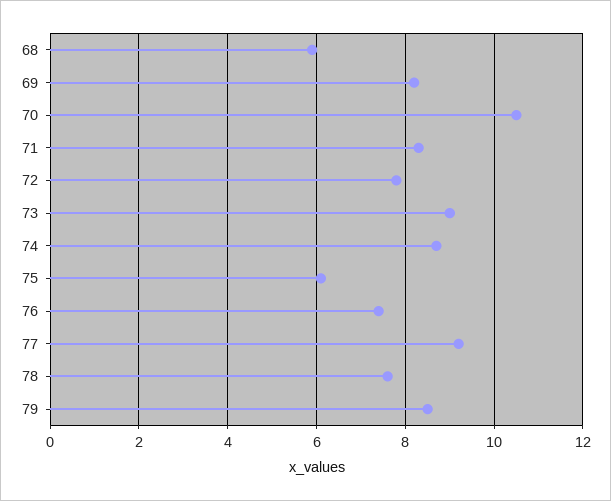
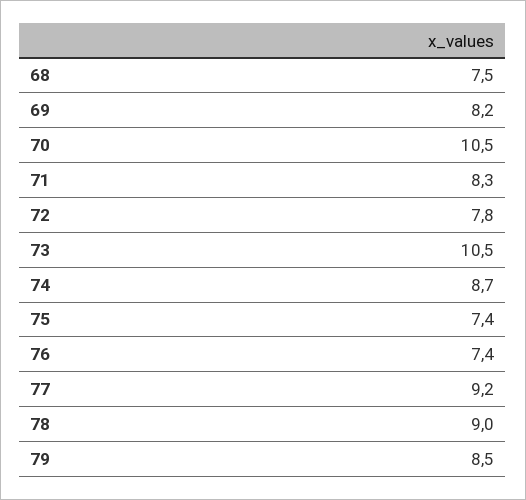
  {
-   "68": 6,
+   "68": 7.5,
    "69": 8.2,
    "70": 10.5,
    "71": 8.3,
    "72": 7.8,
-   "73": 9,
+   "73": 10.5,
    "74": 8.7,
-   "75": 6,
+   "75": 7.4,
    "76": 7.4,
    "77": 9.2,
-   "78": 7.5,
+   "78": 9,
    "79": 8.5
  }

